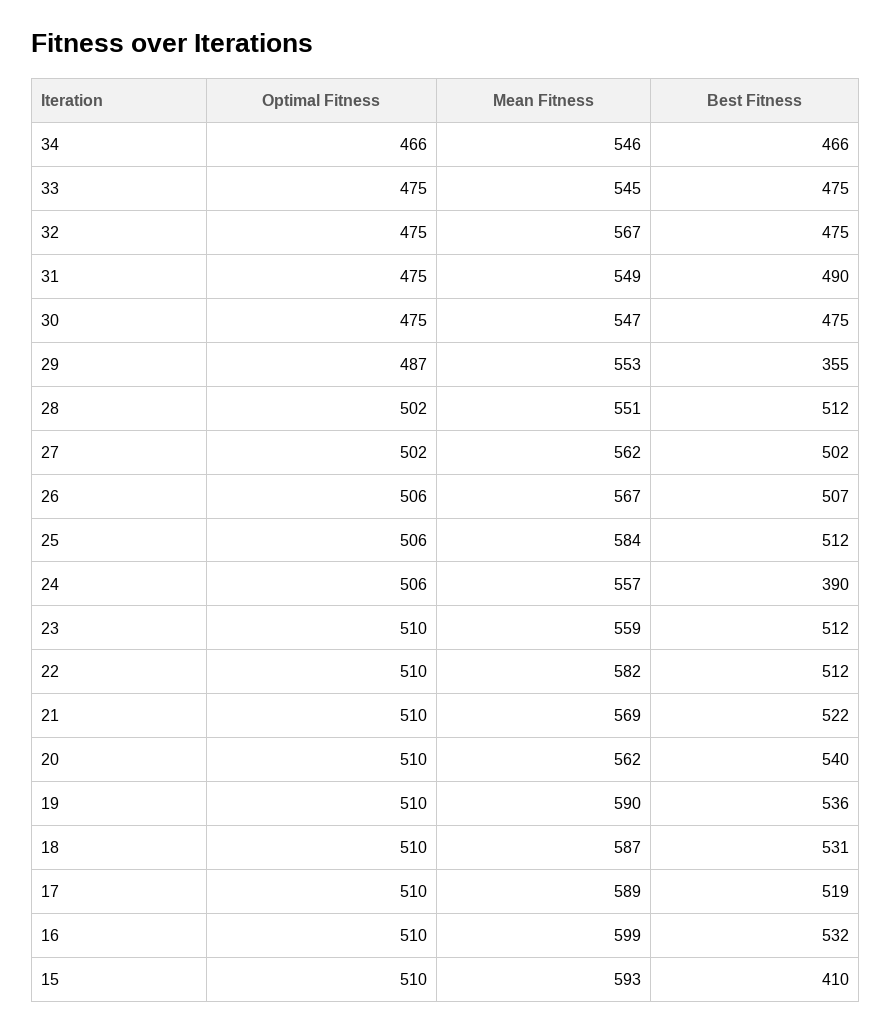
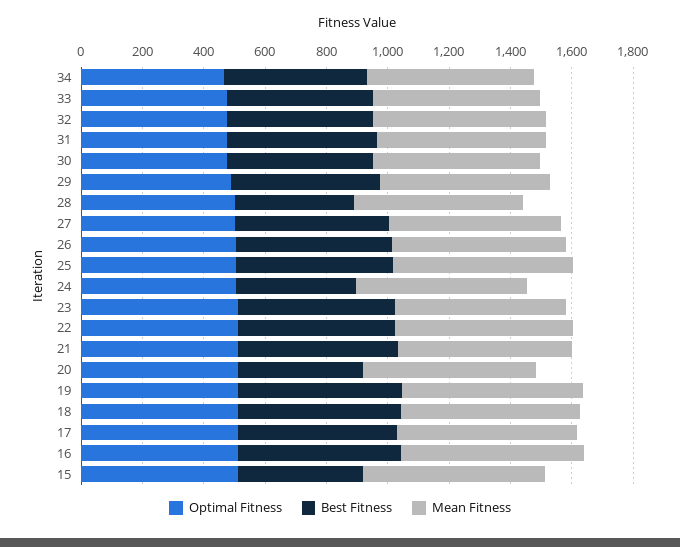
  {
    "Optimal Fitness": {
      "34": 466,
      "33": 475,
      "32": 475,
      "31": 475,
      "30": 475,
      "29": 487,
      "28": 502,
      "27": 502,
      "26": 506,
      "25": 506,
      "24": 506,
      "23": 510,
      "22": 510,
      "21": 510,
      "20": 510,
      "19": 510,
      "18": 510,
      "17": 510,
      "16": 510,
      "15": 510
    },
    "Mean Fitness": {
      "34": 546,
      "33": 545,
      "32": 567,
      "31": 549,
      "30": 547,
      "29": 553,
      "28": 551,
      "27": 562,
      "26": 567,
      "25": 584,
      "24": 557,
      "23": 559,
      "22": 582,
      "21": 569,
      "20": 562,
      "19": 590,
      "18": 587,
      "17": 589,
      "16": 599,
      "15": 593
    },
    "Best Fitness": {
      "34": 466,
      "33": 475,
      "32": 475,
      "31": 490,
      "30": 475,
-     "29": 355,
+     "29": 500,
-     "28": 512,
+     "28": 400,
      "27": 502,
      "26": 507,
      "25": 512,
      "24": 390,
      "23": 512,
      "22": 512,
      "21": 522,
-     "20": 540,
+     "20": 400,
      "19": 536,
      "18": 531,
      "17": 519,
      "16": 532,
      "15": 410
    }
  }

